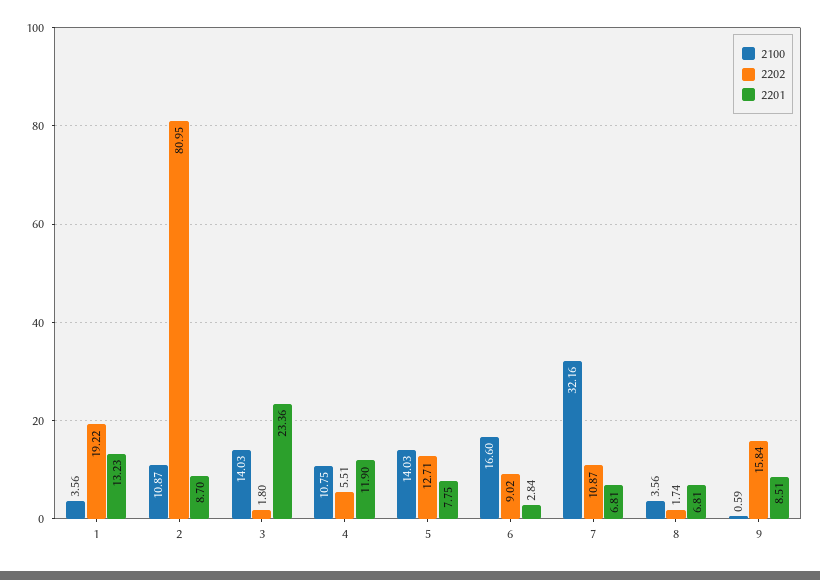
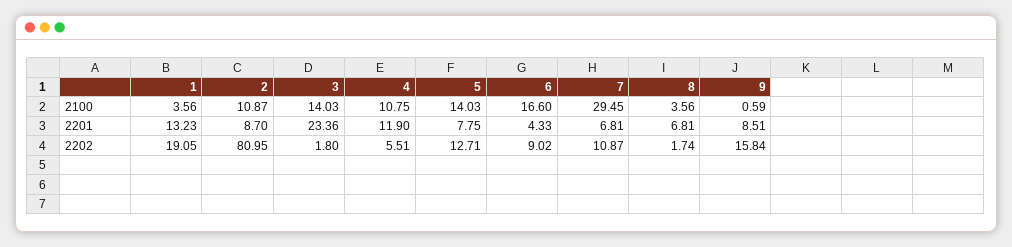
  {
    "2100": {
      "1": 3.56,
      "2": 10.87,
      "3": 14.03,
      "4": 10.75,
      "5": 14.03,
      "6": 16.6,
-     "7": 32.16,
+     "7": 29.45,
      "8": 3.56,
      "9": 0.59
    },
    "2202": {
-     "1": 19.22,
+     "1": 19.05,
      "2": 80.95,
      "3": 1.8,
      "4": 5.51,
      "5": 12.71,
      "6": 9.02,
      "7": 10.87,
      "8": 1.74,
      "9": 15.84
    },
    "2201": {
      "1": 13.23,
      "2": 8.7,
      "3": 23.36,
      "4": 11.9,
      "5": 7.75,
-     "6": 2.84,
+     "6": 4.33,
      "7": 6.81,
      "8": 6.81,
      "9": 8.51
    }
  }

